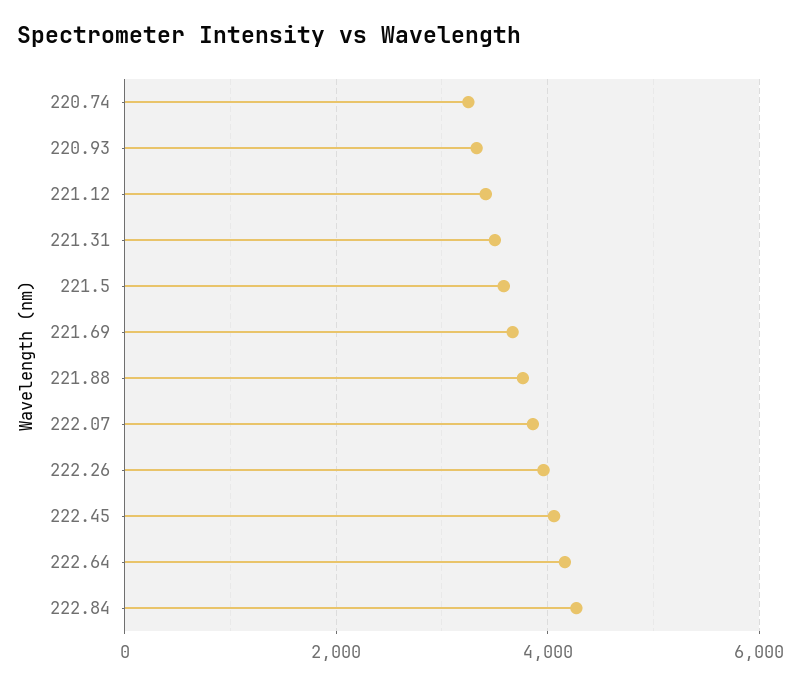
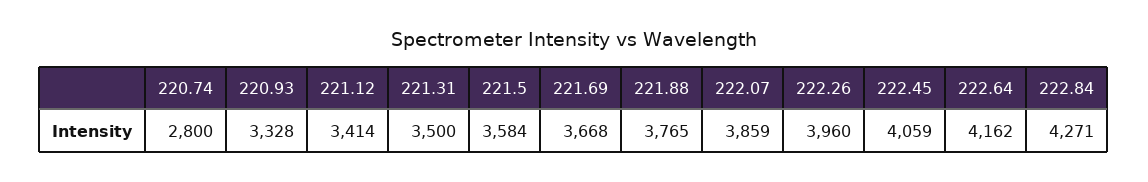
  {
-   "220.74": 3200,
+   "220.74": 2800,
    "220.93": 3328,
    "221.12": 3414,
    "221.31": 3500,
    "221.5": 3584,
    "221.69": 3668,
    "221.88": 3765,
    "222.07": 3859,
    "222.26": 3960,
    "222.45": 4059,
    "222.64": 4162,
    "222.84": 4271
  }

